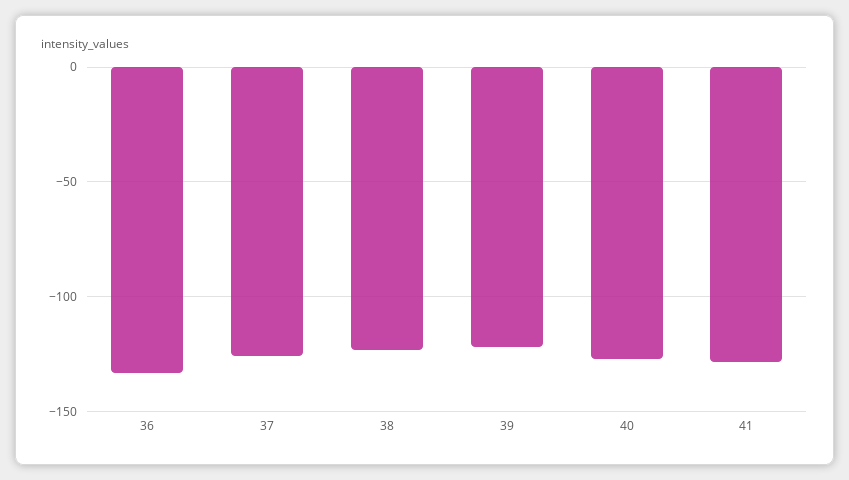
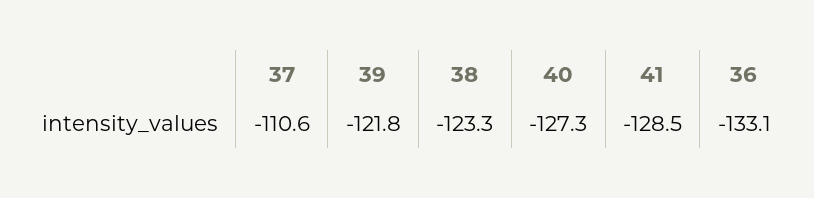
  {
    "36": -133.1,
-   "37": -125,
+   "37": -110.6,
    "38": -123.3,
    "39": -121.8,
    "40": -127.3,
    "41": -128.5
  }

